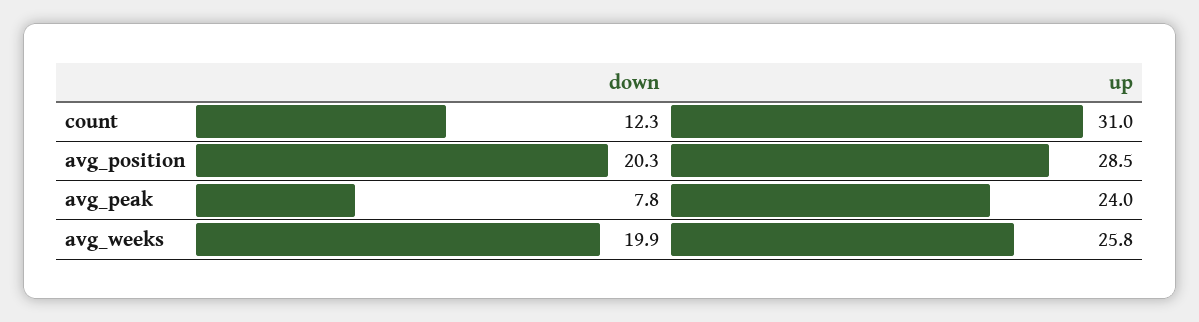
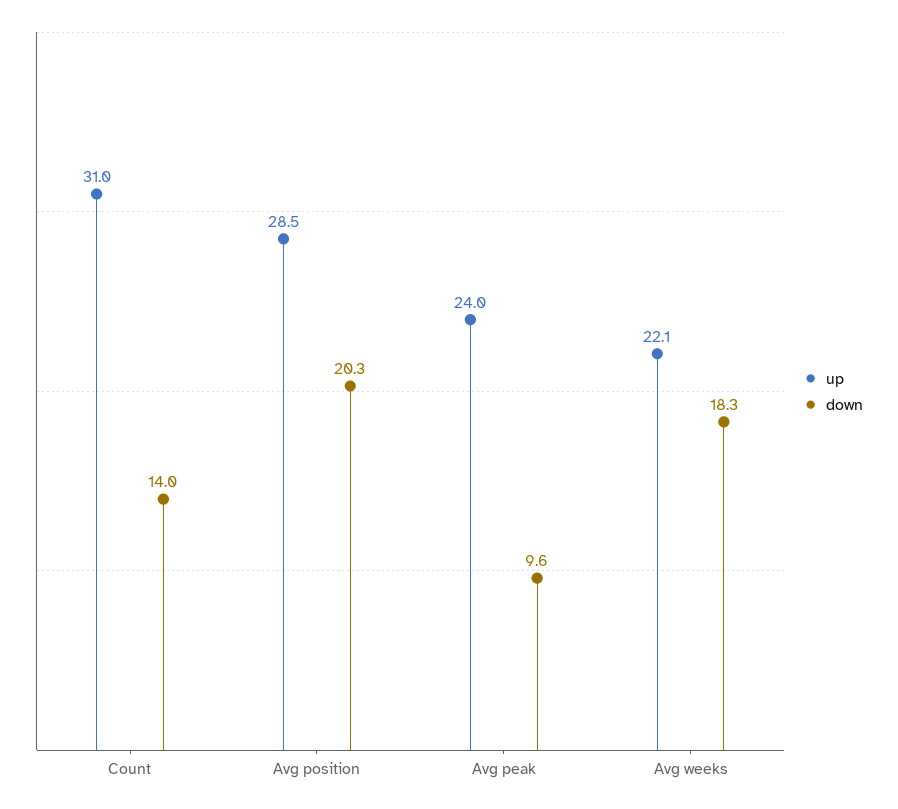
  {
    "down": {
-     "count": 12.3,
+     "count": 14,
      "avg_position": 20.3,
-     "avg_peak": 7.8,
+     "avg_peak": 9.6,
-     "avg_weeks": 19.9
+     "avg_weeks": 18.3
    },
    "up": {
      "count": 31,
      "avg_position": 28.5,
      "avg_peak": 24,
-     "avg_weeks": 25.8
+     "avg_weeks": 22.1
    }
  }

